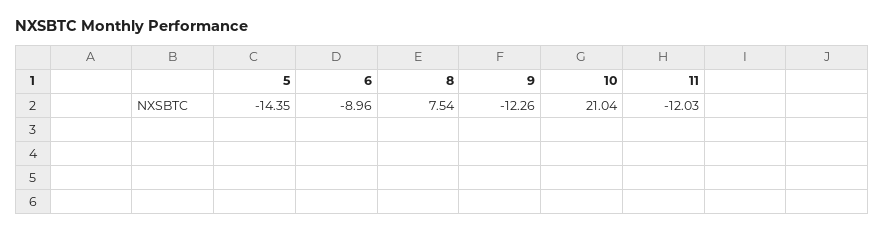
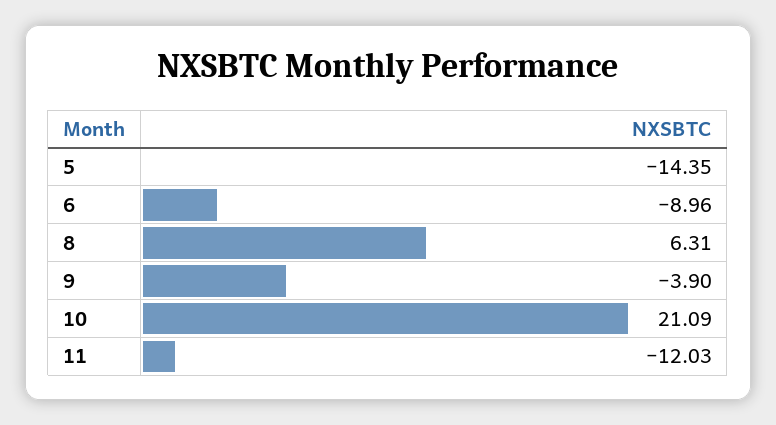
  {
    "5": -14.35,
    "6": -8.96,
-   "8": 7.54,
+   "8": 6.31,
-   "9": -12.26,
+   "9": -3.9,
-   "10": 21.04,
+   "10": 21.09,
    "11": -12.03
  }

